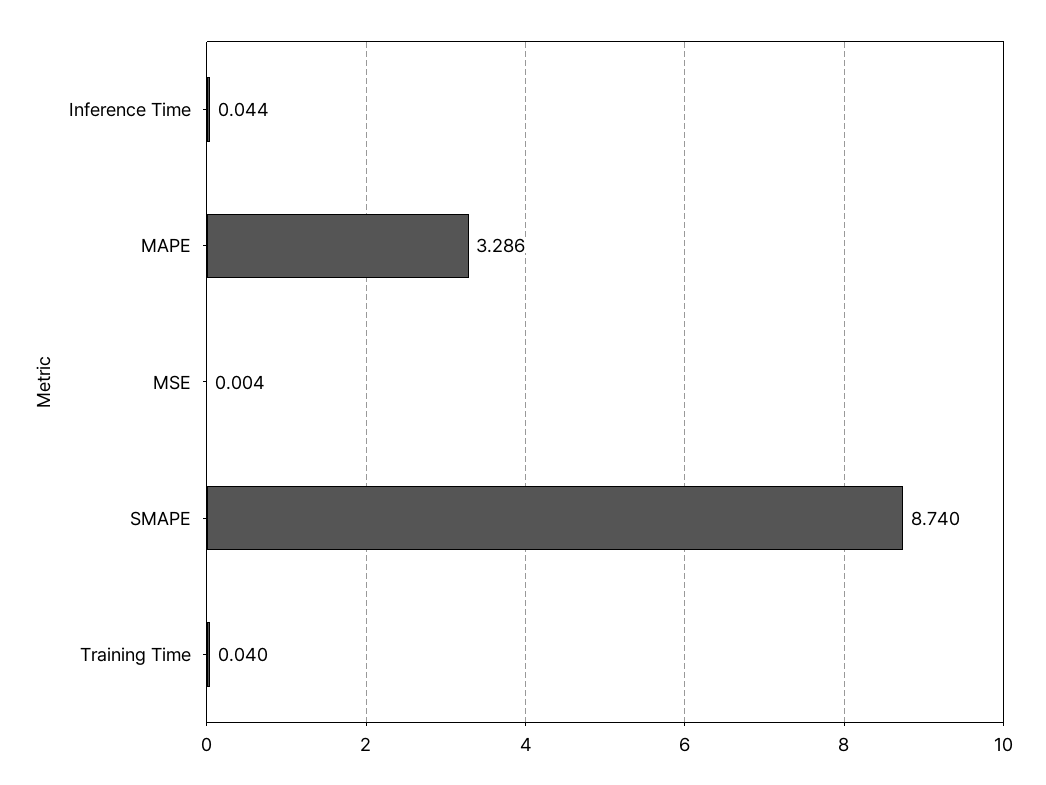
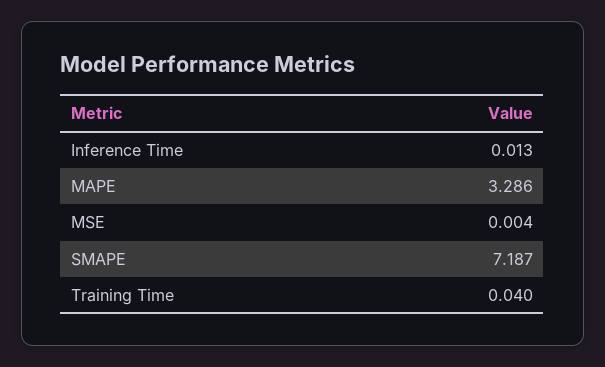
  {
-   "Inference Time": 0.044,
+   "Inference Time": 0.013,
    "MAPE": 3.286,
    "MSE": 0.004,
-   "SMAPE": 8.74,
+   "SMAPE": 7.187,
    "Training Time": 0.04
  }

